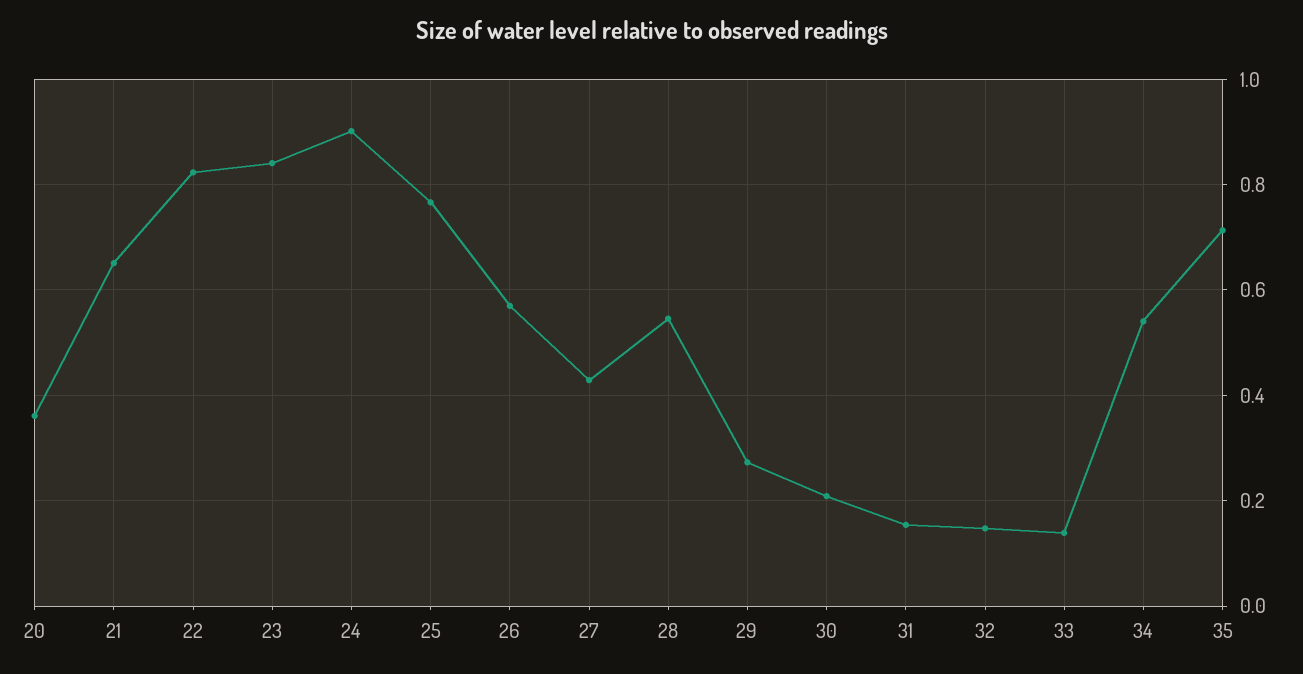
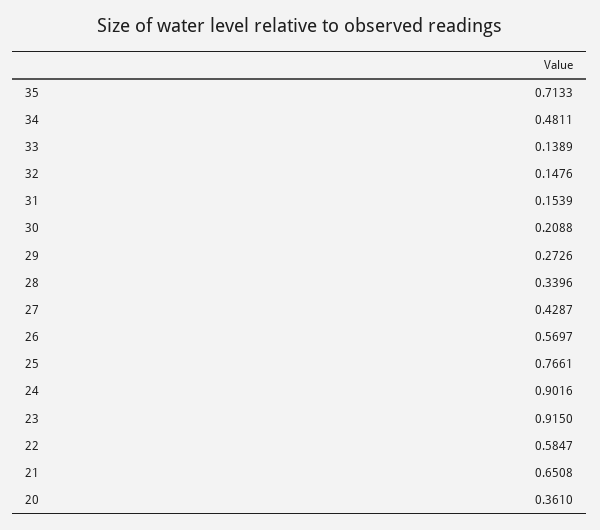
  {
    "20": 0.361,
    "21": 0.6508,
-   "22": 0.82,
+   "22": 0.5847,
-   "23": 0.84,
+   "23": 0.915,
    "24": 0.9016,
    "25": 0.7661,
    "26": 0.5697,
    "27": 0.4287,
-   "28": 0.54,
+   "28": 0.3396,
    "29": 0.2726,
    "30": 0.2088,
    "31": 0.1539,
    "32": 0.1476,
    "33": 0.1389,
-   "34": 0.54,
+   "34": 0.4811,
    "35": 0.7133
  }

